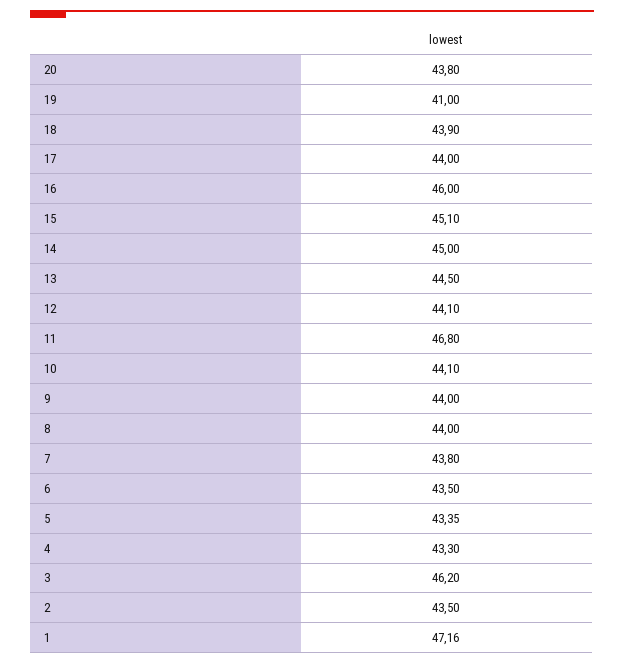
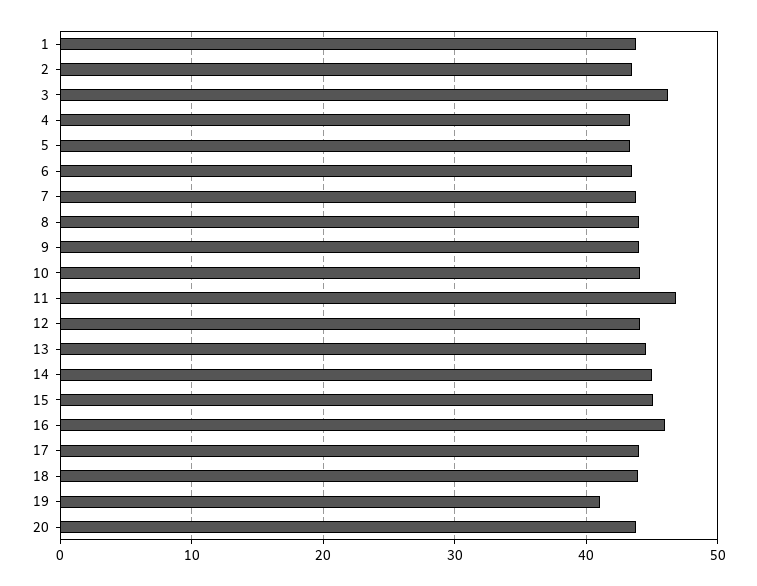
  {
    "20": 43.8,
    "19": 41,
    "18": 43.9,
    "17": 44,
    "16": 46,
    "15": 45.1,
    "14": 45,
    "13": 44.5,
    "12": 44.1,
    "11": 46.8,
    "10": 44.1,
    "9": 44,
    "8": 44,
    "7": 43.8,
    "6": 43.5,
    "5": 43.35,
    "4": 43.3,
    "3": 46.2,
    "2": 43.5,
-   "1": 47.16
+   "1": 44
  }

